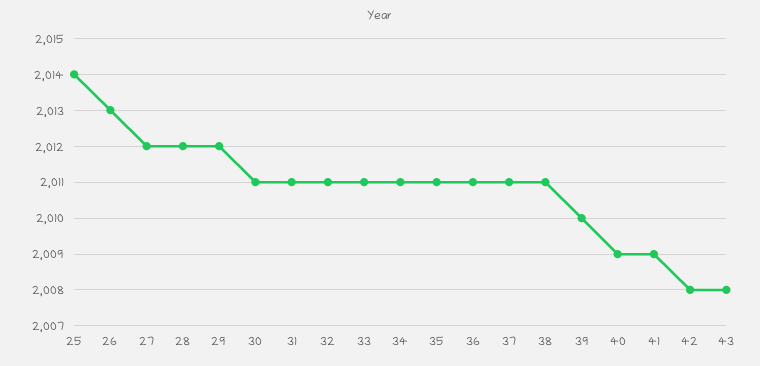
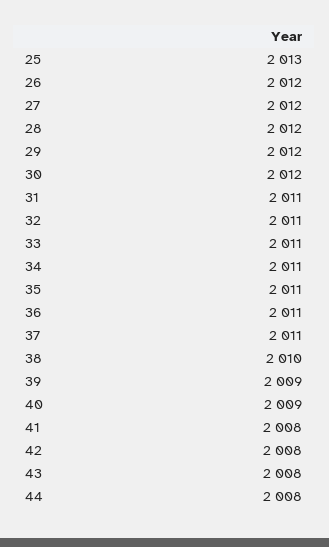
  {
-   "25": 2014,
+   "25": 2013,
-   "26": 2013,
+   "26": 2012,
    "27": 2012,
    "28": 2012,
    "29": 2012,
-   "30": 2011,
+   "30": 2012,
    "31": 2011,
    "32": 2011,
    "33": 2011,
    "34": 2011,
    "35": 2011,
    "36": 2011,
    "37": 2011,
-   "38": 2011,
+   "38": 2010,
-   "39": 2010,
+   "39": 2009,
    "40": 2009,
-   "41": 2009,
+   "41": 2008,
    "42": 2008,
-   "43": 2008
+   "43": 2008,
+   "44": 2008
  }

